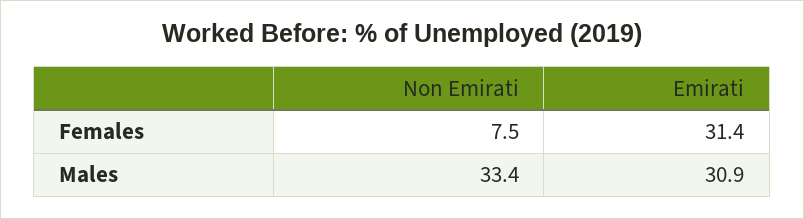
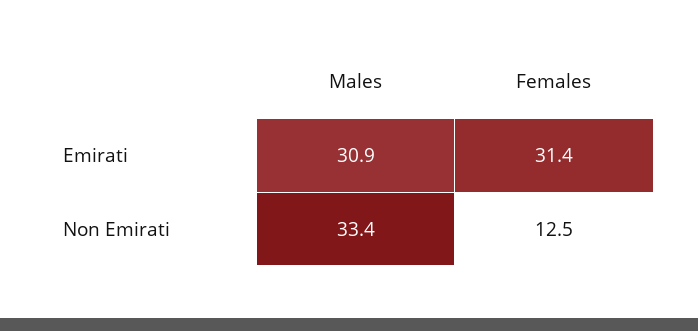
  {
    "Non Emirati": {
-     "Females": 7.5,
+     "Females": 12.5,
      "Males": 33.4
    },
    "Emirati": {
      "Females": 31.4,
      "Males": 30.9
    }
  }

